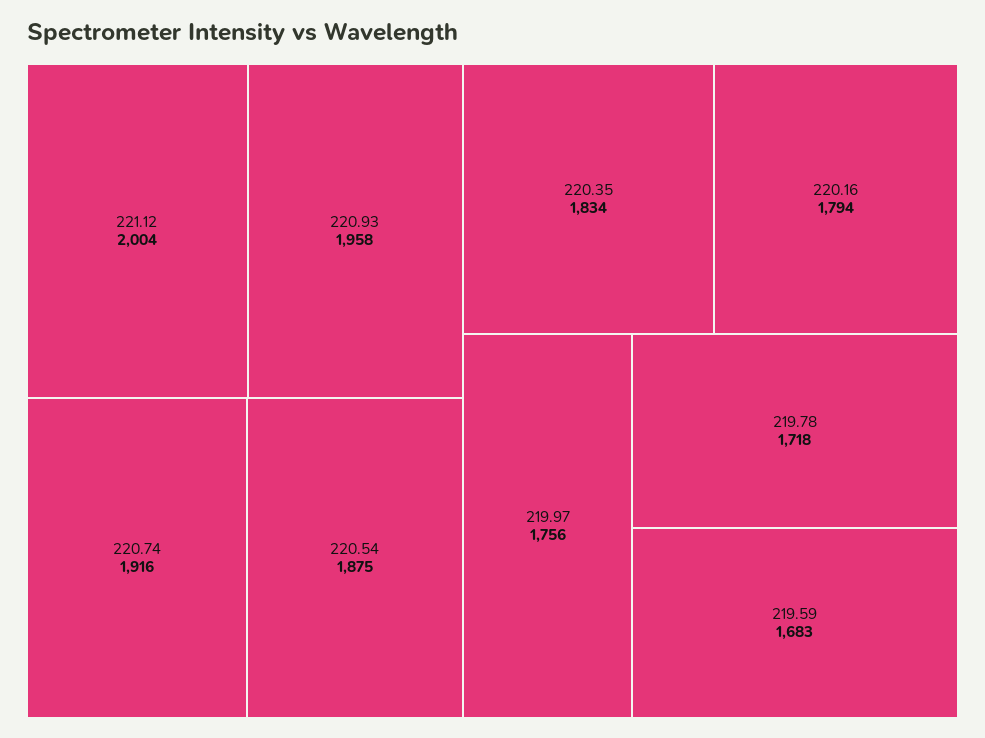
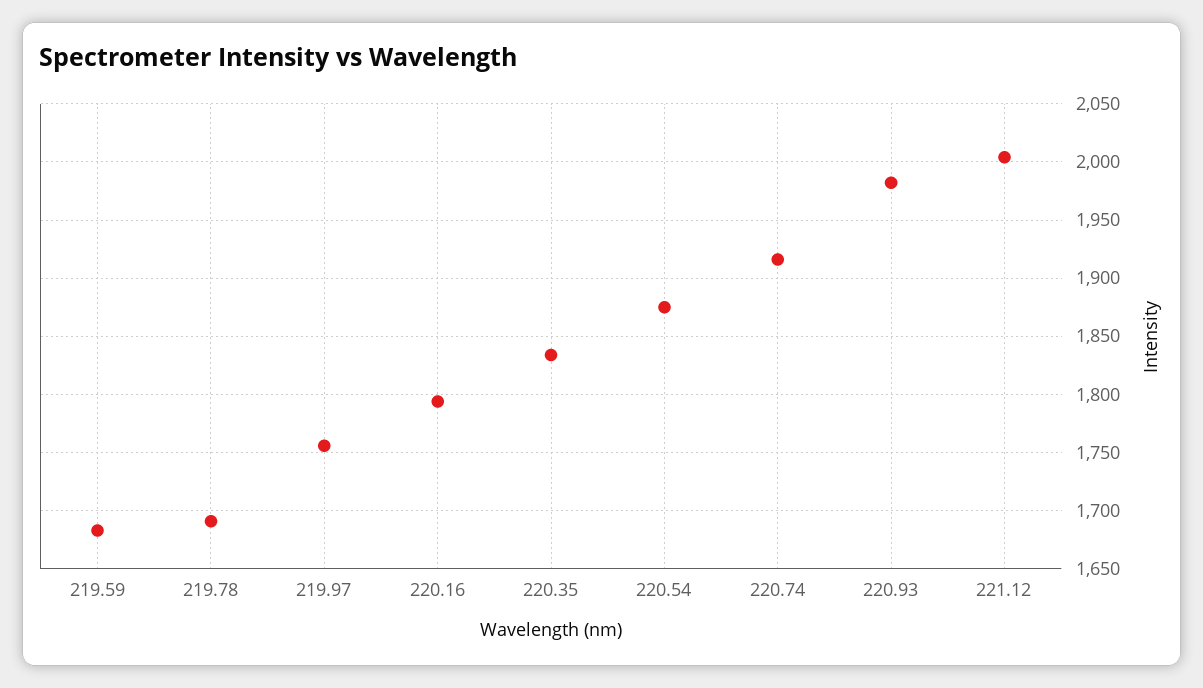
  {
    "221.12": 2004,
-   "220.93": 1958,
+   "220.93": 1980,
    "220.74": 1916,
    "220.54": 1875,
    "220.35": 1834,
    "220.16": 1794,
    "219.97": 1756,
-   "219.78": 1718,
+   "219.78": 1690,
    "219.59": 1683
  }

